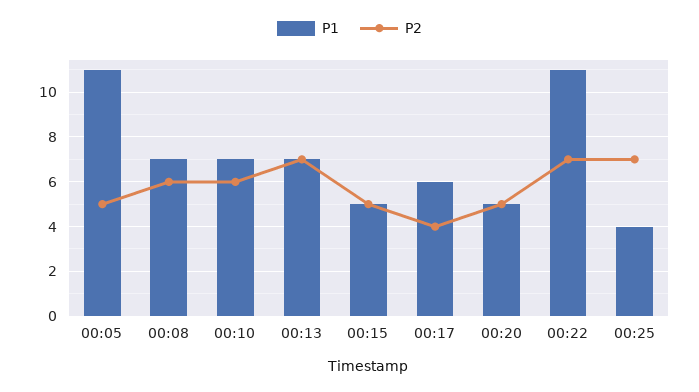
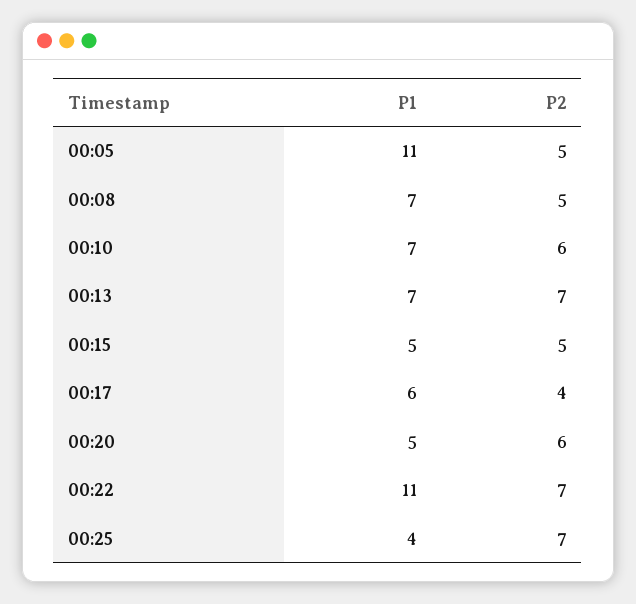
  {
    "P1": {
      "00:05": 11,
      "00:08": 7,
      "00:10": 7,
      "00:13": 7,
      "00:15": 5,
      "00:17": 6,
      "00:20": 5,
      "00:22": 11,
      "00:25": 4
    },
    "P2": {
      "00:05": 5,
-     "00:08": 6,
+     "00:08": 5,
      "00:10": 6,
      "00:13": 7,
      "00:15": 5,
      "00:17": 4,
-     "00:20": 5,
+     "00:20": 6,
      "00:22": 7,
      "00:25": 7
    }
  }

